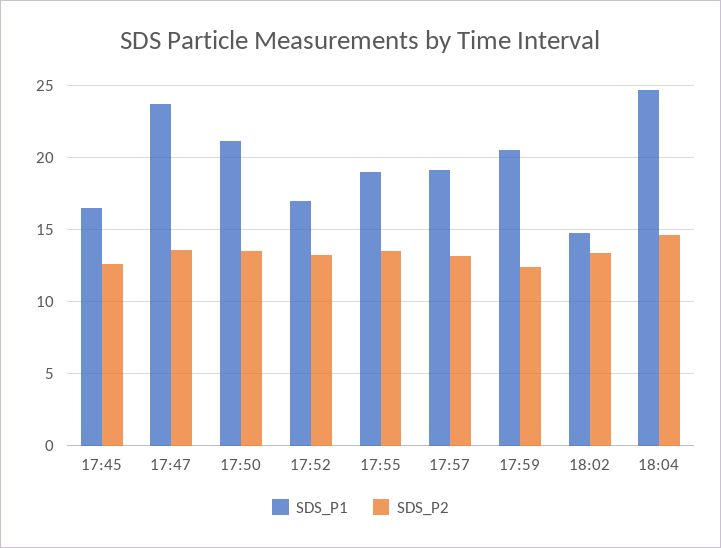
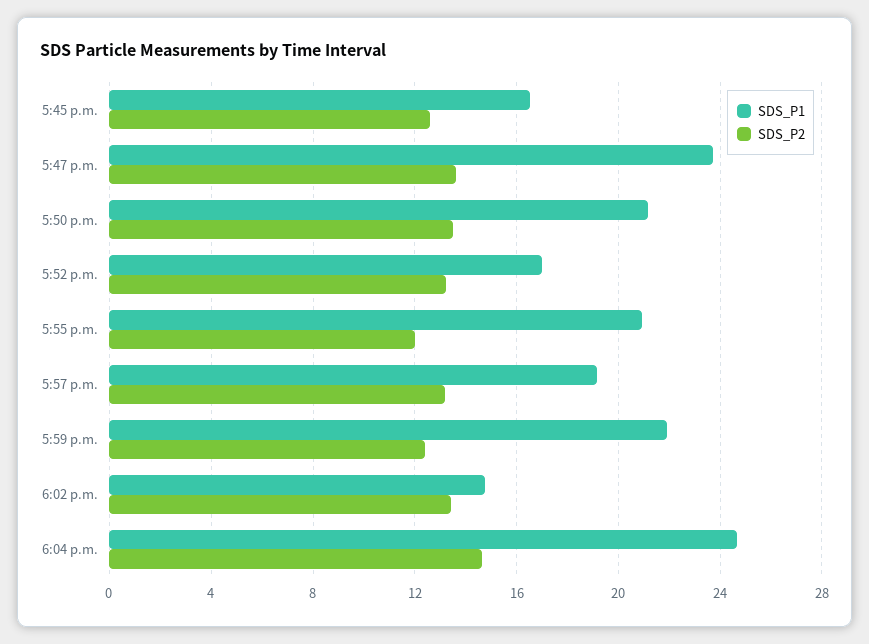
  {
    "SDS_P1": {
      "17:45": 16.5,
      "17:47": 23.5,
      "17:50": 21,
      "17:52": 17,
-     "17:55": 19,
+     "17:55": 21,
      "17:57": 19,
-     "17:59": 20.5,
+     "17:59": 22,
      "18:02": 15,
      "18:04": 24.5
    },
    "SDS_P2": {
      "17:45": 12.5,
      "17:47": 13.5,
      "17:50": 13.5,
      "17:52": 13,
-     "17:55": 13.5,
+     "17:55": 12,
      "17:57": 13,
      "17:59": 12.5,
      "18:02": 13.5,
      "18:04": 14.5
    }
  }

